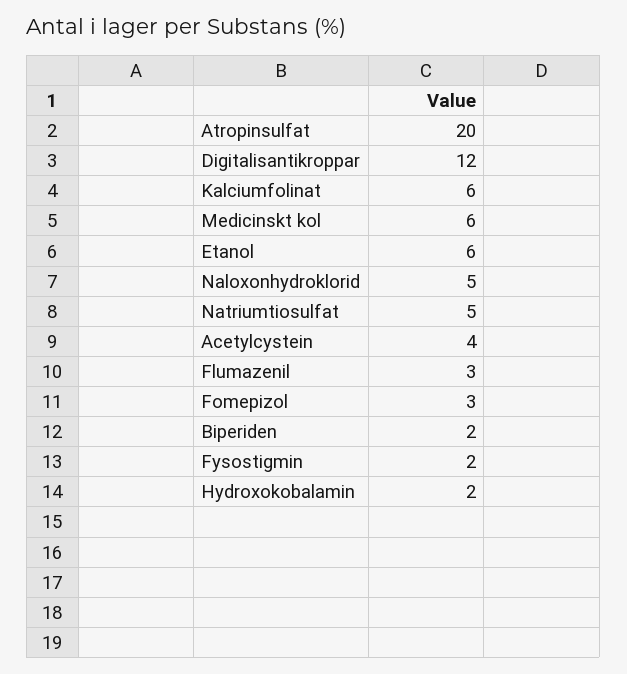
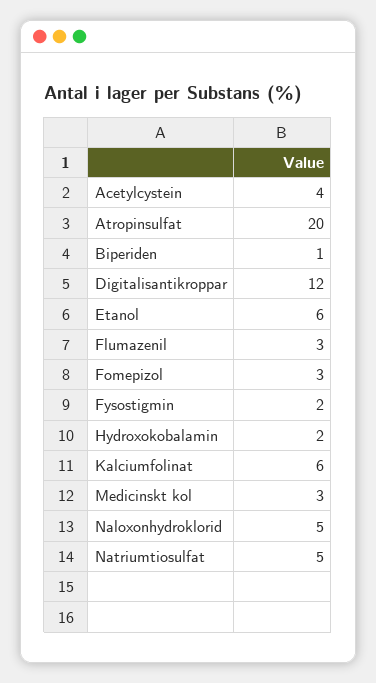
  {
    "Atropinsulfat": 20,
    "Digitalisantikroppar": 12,
    "Kalciumfolinat": 6,
-   "Medicinskt kol": 6,
+   "Medicinskt kol": 3,
    "Etanol": 6,
    "Naloxonhydroklorid": 5,
    "Natriumtiosulfat": 5,
    "Acetylcystein": 4,
    "Flumazenil": 3,
    "Fomepizol": 3,
-   "Biperiden": 2,
+   "Biperiden": 1,
    "Fysostigmin": 2,
    "Hydroxokobalamin": 2
  }

